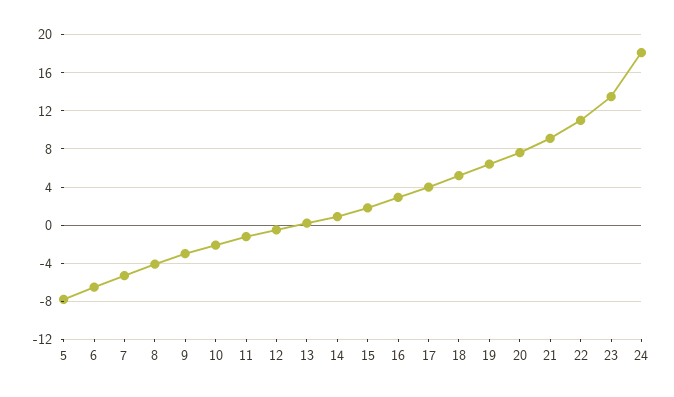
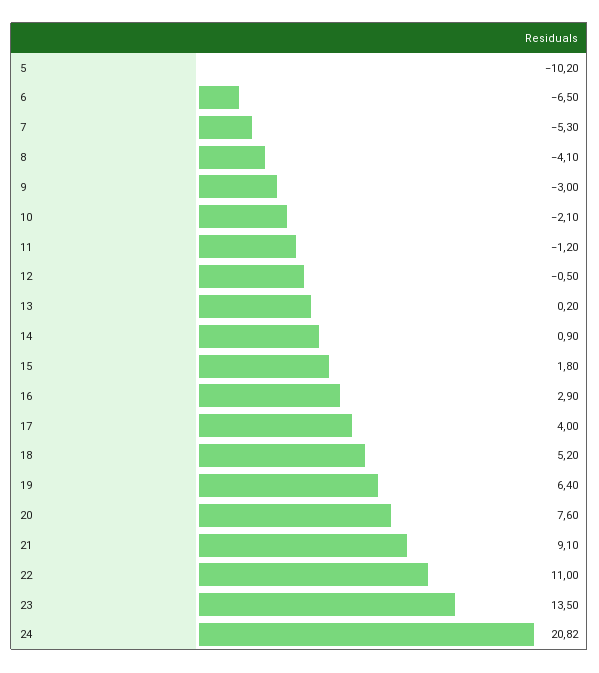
  {
-   "5": -8,
+   "5": -10.2,
    "6": -6.5,
    "7": -5.3,
    "8": -4.1,
    "9": -3,
    "10": -2.1,
    "11": -1.2,
    "12": -0.5,
    "13": 0.2,
    "14": 0.9,
    "15": 1.8,
    "16": 2.9,
    "17": 4,
    "18": 5.2,
    "19": 6.4,
    "20": 7.6,
    "21": 9.1,
    "22": 11,
    "23": 13.5,
-   "24": 18
+   "24": 20.82
  }

